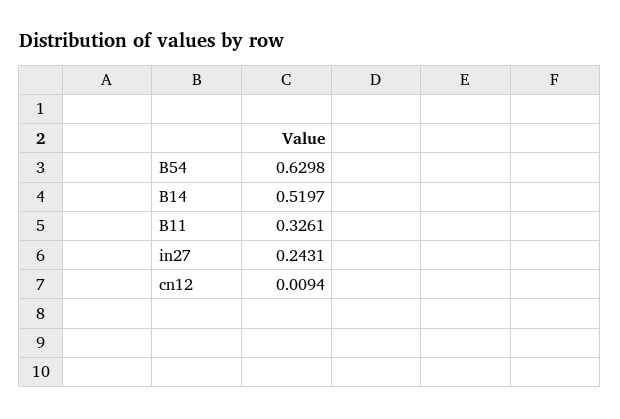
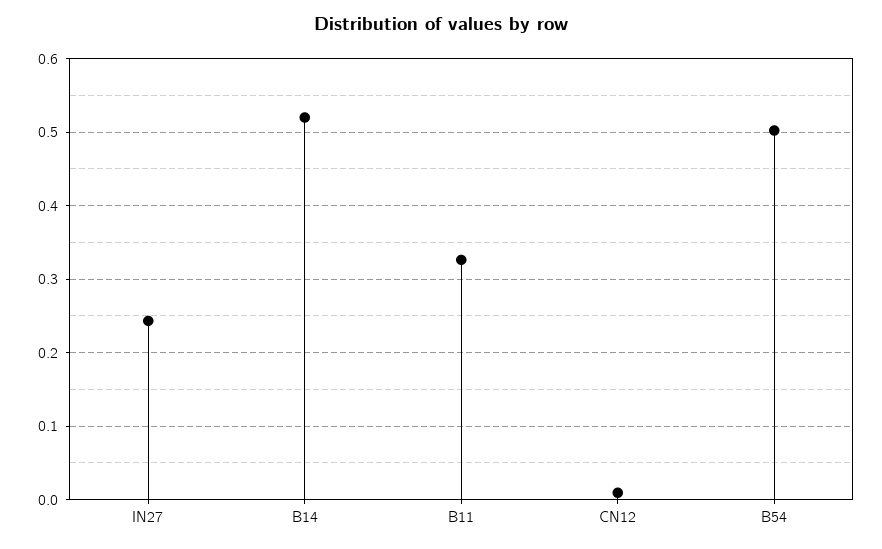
  {
-   "B54": 0.6298,
+   "B54": 0.5,
    "B14": 0.5197,
    "B11": 0.3261,
    "in27": 0.2431,
    "cn12": 0.0094
  }

